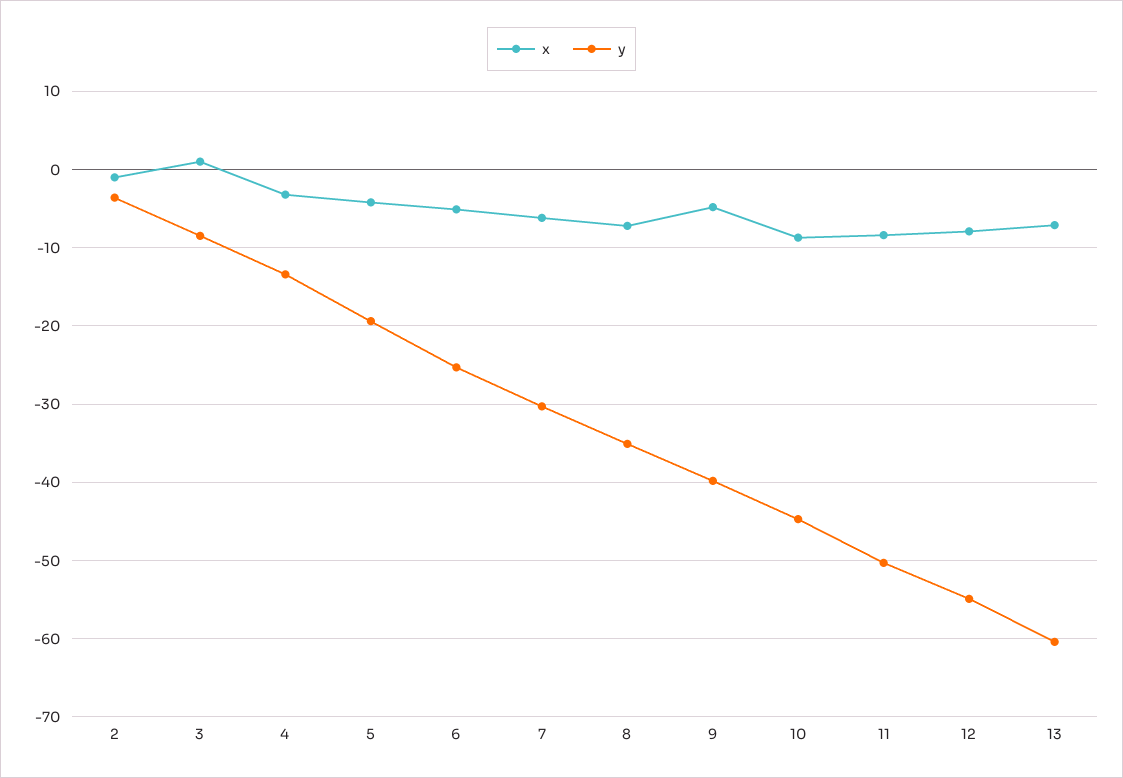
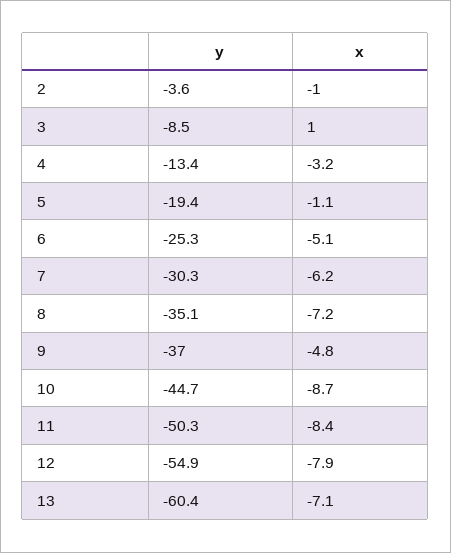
  {
    "x": {
      "2": -1,
      "3": 1,
      "4": -3.2,
-     "5": -4,
+     "5": -1.1,
      "6": -5.1,
      "7": -6.2,
      "8": -7.2,
      "9": -4.8,
      "10": -8.7,
      "11": -8.4,
      "12": -7.9,
      "13": -7.1
    },
    "y": {
      "2": -3.6,
      "3": -8.5,
      "4": -13.4,
      "5": -19.4,
      "6": -25.3,
      "7": -30.3,
      "8": -35.1,
-     "9": -40,
+     "9": -37,
      "10": -44.7,
      "11": -50.3,
      "12": -54.9,
      "13": -60.4
    }
  }

